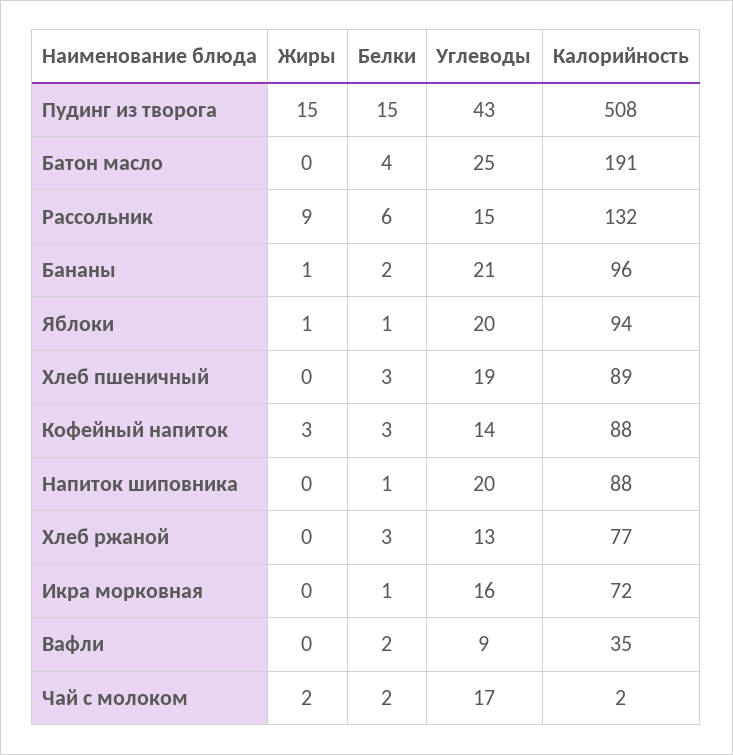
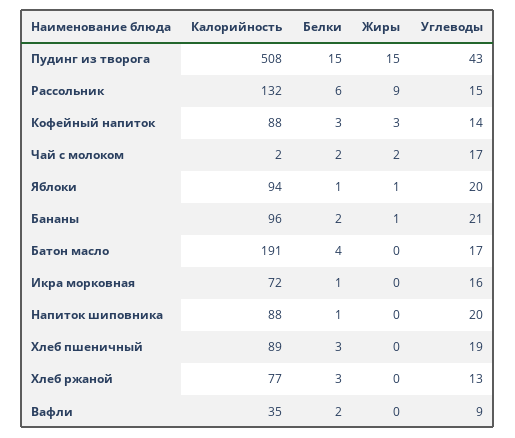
  {
    "Жиры": {
      "Пудинг из творога": 15,
      "Батон масло": 0,
      "Рассольник": 9,
      "Бананы": 1,
      "Яблоки": 1,
      "Хлеб пшеничный": 0,
      "Кофейный напиток": 3,
      "Напиток шиповника": 0,
      "Хлеб ржаной": 0,
      "Икра морковная": 0,
      "Вафли": 0,
      "Чай с молоком": 2
    },
    "Белки": {
      "Пудинг из творога": 15,
      "Батон масло": 4,
      "Рассольник": 6,
      "Бананы": 2,
      "Яблоки": 1,
      "Хлеб пшеничный": 3,
      "Кофейный напиток": 3,
      "Напиток шиповника": 1,
      "Хлеб ржаной": 3,
      "Икра морковная": 1,
      "Вафли": 2,
      "Чай с молоком": 2
    },
    "Углеводы": {
      "Пудинг из творога": 43,
-     "Батон масло": 25,
+     "Батон масло": 17,
      "Рассольник": 15,
      "Бананы": 21,
      "Яблоки": 20,
      "Хлеб пшеничный": 19,
      "Кофейный напиток": 14,
      "Напиток шиповника": 20,
      "Хлеб ржаной": 13,
      "Икра морковная": 16,
      "Вафли": 9,
      "Чай с молоком": 17
    },
    "Калорийность": {
      "Пудинг из творога": 508,
      "Батон масло": 191,
      "Рассольник": 132,
      "Бананы": 96,
      "Яблоки": 94,
      "Хлеб пшеничный": 89,
      "Кофейный напиток": 88,
      "Напиток шиповника": 88,
      "Хлеб ржаной": 77,
      "Икра морковная": 72,
      "Вафли": 35,
      "Чай с молоком": 2
    }
  }

